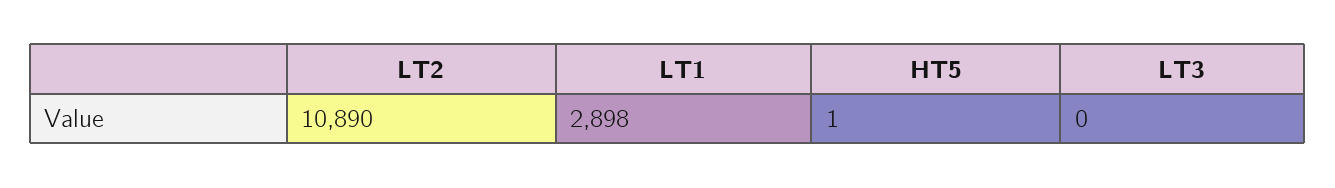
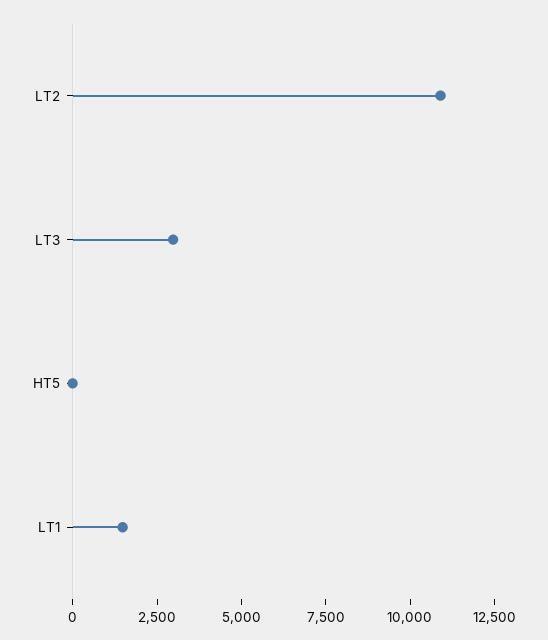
  {
    "LT2": 10890,
-   "LT1": 2898,
+   "LT1": 1500,
    "HT5": 1,
-   "LT3": 0
+   "LT3": 3000
  }

